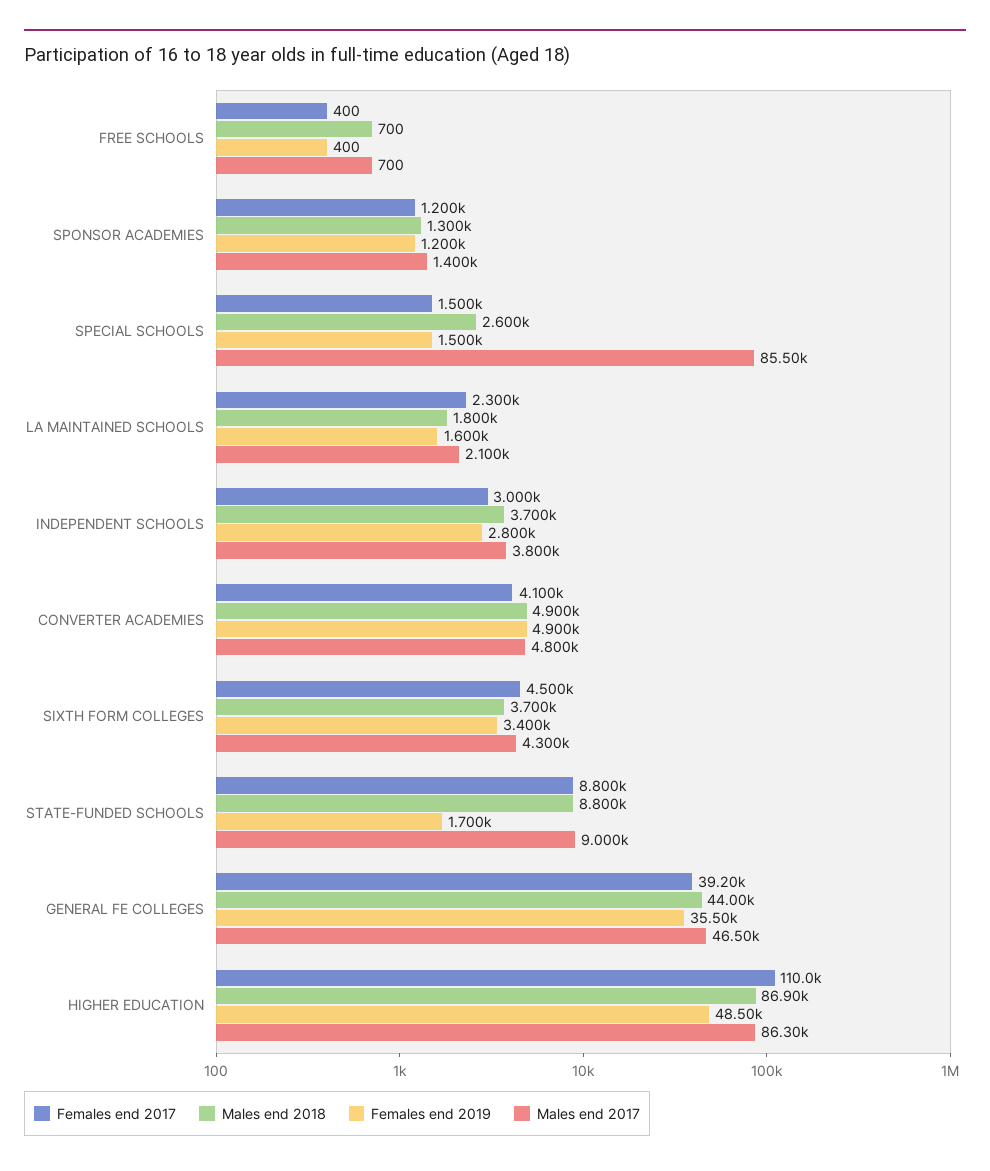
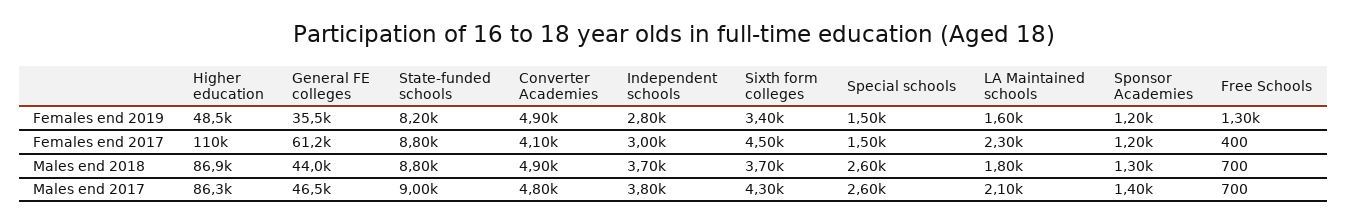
  {
    "Females end 2017": {
      "FREE SCHOOLS": 400,
      "SPONSOR ACADEMIES": 1200,
      "SPECIAL SCHOOLS": 1500,
      "LA MAINTAINED SCHOOLS": 2300,
      "INDEPENDENT SCHOOLS": 3000,
      "CONVERTER ACADEMIES": 4100,
      "SIXTH FORM COLLEGES": 4500,
      "STATE-FUNDED SCHOOLS": 8800,
-     "GENERAL FE COLLEGES": 39200,
+     "GENERAL FE COLLEGES": 61200,
      "HIGHER EDUCATION": 110000
    },
    "Males end 2018": {
      "FREE SCHOOLS": 700,
      "SPONSOR ACADEMIES": 1300,
      "SPECIAL SCHOOLS": 2600,
      "LA MAINTAINED SCHOOLS": 1800,
      "INDEPENDENT SCHOOLS": 3700,
      "CONVERTER ACADEMIES": 4900,
      "SIXTH FORM COLLEGES": 3700,
      "STATE-FUNDED SCHOOLS": 8800,
      "GENERAL FE COLLEGES": 44000,
      "HIGHER EDUCATION": 86900
    },
    "Females end 2019": {
-     "FREE SCHOOLS": 400,
+     "FREE SCHOOLS": 1300,
      "SPONSOR ACADEMIES": 1200,
      "SPECIAL SCHOOLS": 1500,
      "LA MAINTAINED SCHOOLS": 1600,
      "INDEPENDENT SCHOOLS": 2800,
      "CONVERTER ACADEMIES": 4900,
      "SIXTH FORM COLLEGES": 3400,
-     "STATE-FUNDED SCHOOLS": 1700,
+     "STATE-FUNDED SCHOOLS": 8200,
      "GENERAL FE COLLEGES": 35500,
      "HIGHER EDUCATION": 48500
    },
    "Males end 2017": {
      "FREE SCHOOLS": 700,
      "SPONSOR ACADEMIES": 1400,
-     "SPECIAL SCHOOLS": 85500,
+     "SPECIAL SCHOOLS": 2600,
      "LA MAINTAINED SCHOOLS": 2100,
      "INDEPENDENT SCHOOLS": 3800,
      "CONVERTER ACADEMIES": 4800,
      "SIXTH FORM COLLEGES": 4300,
      "STATE-FUNDED SCHOOLS": 9000,
      "GENERAL FE COLLEGES": 46500,
      "HIGHER EDUCATION": 86300
    }
  }

